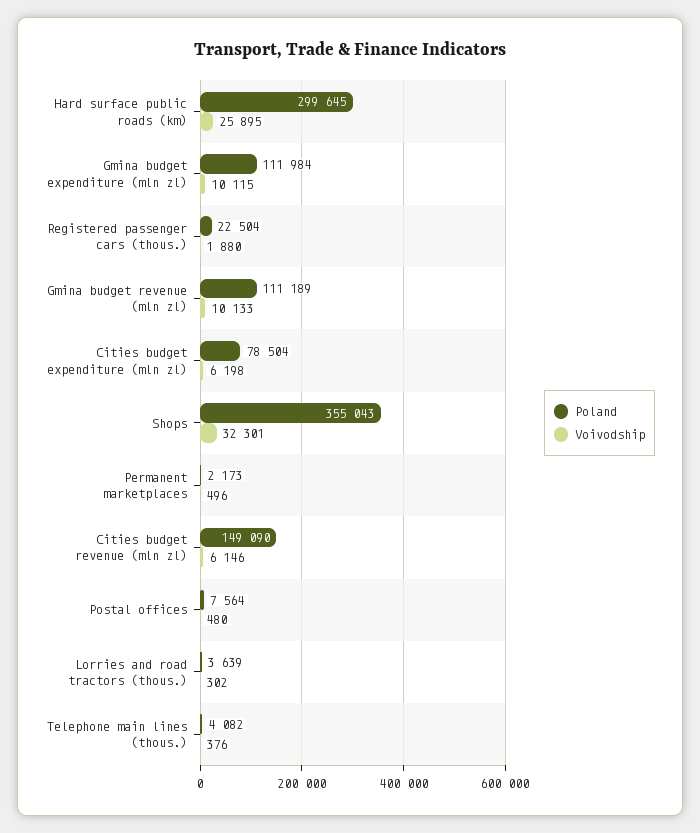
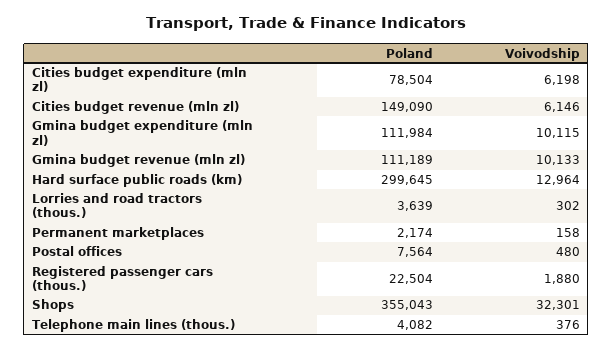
  {
    "Poland": {
      "Hard surface public roads (km)": 299645,
      "Gmina budget expenditure (mln zl)": 111984,
      "Registered passenger cars (thous.)": 22504,
      "Gmina budget revenue (mln zl)": 111189,
      "Cities budget expenditure (mln zl)": 78504,
      "Shops": 355043,
-     "Permanent marketplaces": 2173,
+     "Permanent marketplaces": 2174,
      "Cities budget revenue (mln zl)": 149090,
      "Postal offices": 7564,
      "Lorries and road tractors (thous.)": 3639,
      "Telephone main lines (thous.)": 4082
    },
    "Voivodship": {
-     "Hard surface public roads (km)": 25895,
+     "Hard surface public roads (km)": 12964,
      "Gmina budget expenditure (mln zl)": 10115,
      "Registered passenger cars (thous.)": 1880,
      "Gmina budget revenue (mln zl)": 10133,
      "Cities budget expenditure (mln zl)": 6198,
      "Shops": 32301,
-     "Permanent marketplaces": 496,
+     "Permanent marketplaces": 158,
      "Cities budget revenue (mln zl)": 6146,
      "Postal offices": 480,
      "Lorries and road tractors (thous.)": 302,
      "Telephone main lines (thous.)": 376
    }
  }

